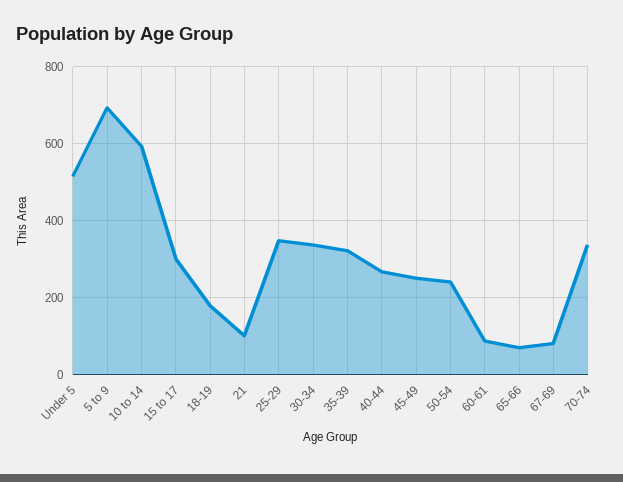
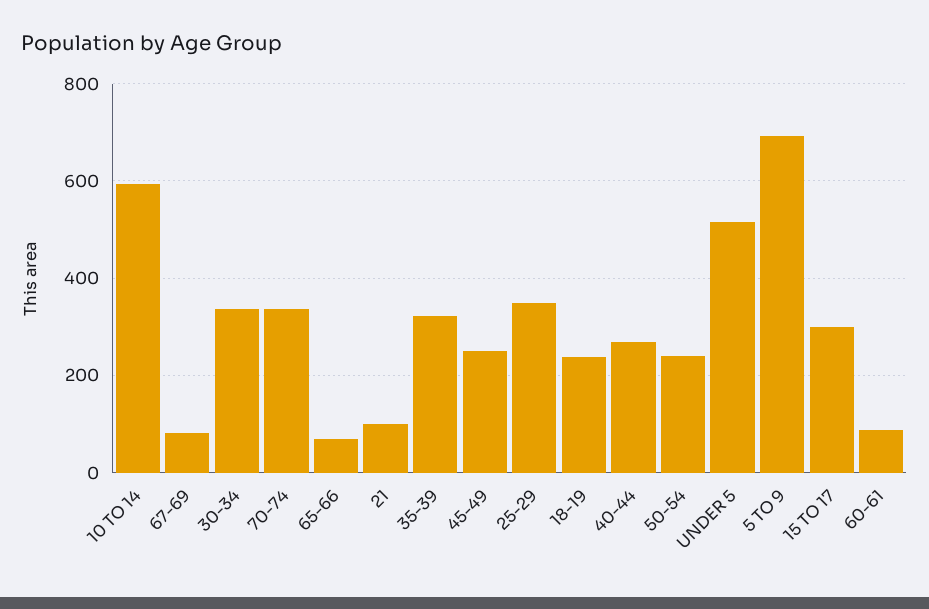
  {
    "Under 5": 520,
    "5 to 9": 700,
    "10 to 14": 600,
    "15 to 17": 300,
-   "18-19": 180,
+   "18-19": 240,
    "21": 100,
    "25-29": 340,
    "30-34": 340,
    "35-39": 320,
    "40-44": 260,
    "45-49": 260,
    "50-54": 240,
    "60-61": 80,
    "65-66": 80,
    "67-69": 80,
    "70-74": 340
  }

